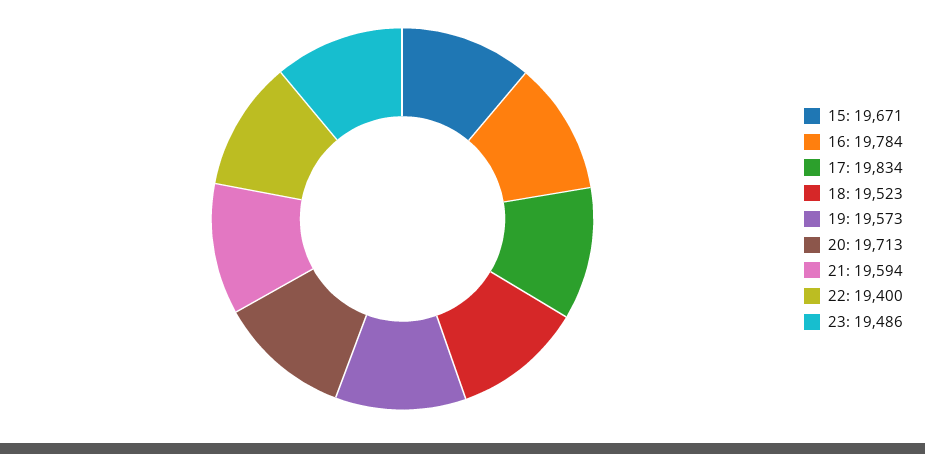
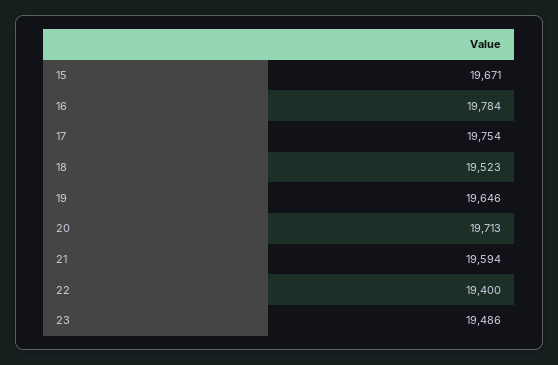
  {
    "15": 19671,
    "16": 19784,
-   "17": 19834,
+   "17": 19754,
    "18": 19523,
-   "19": 19573,
+   "19": 19646,
    "20": 19713,
    "21": 19594,
    "22": 19400,
    "23": 19486
  }

